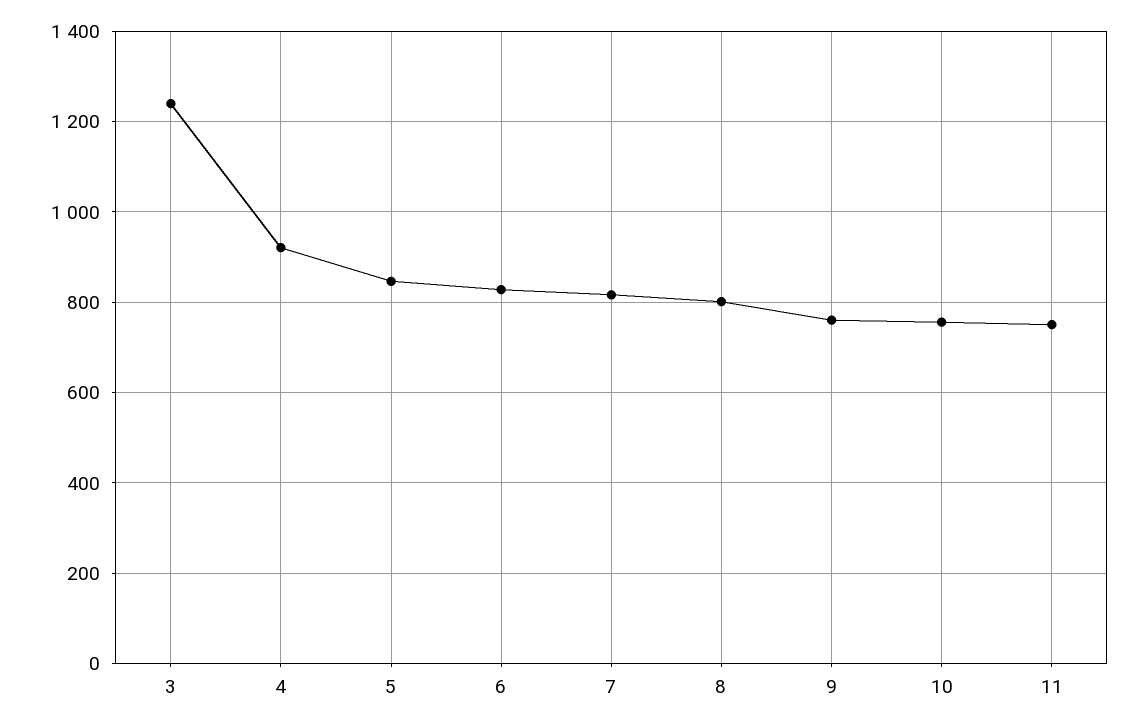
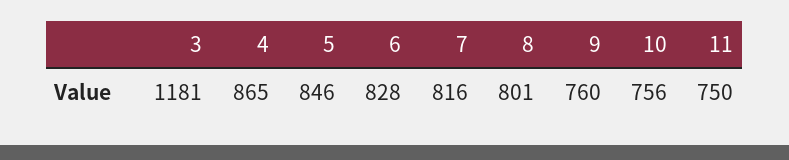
  {
-   "3": 1240,
+   "3": 1181,
-   "4": 920,
+   "4": 865,
    "5": 846,
    "6": 828,
    "7": 816,
    "8": 801,
    "9": 760,
    "10": 756,
    "11": 750
  }

